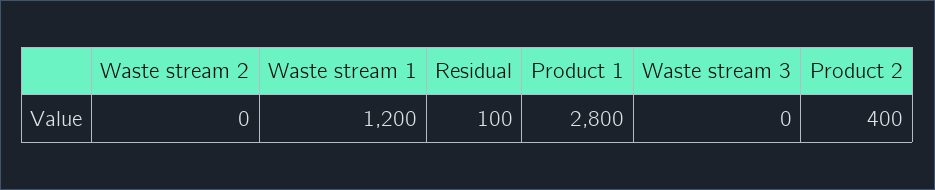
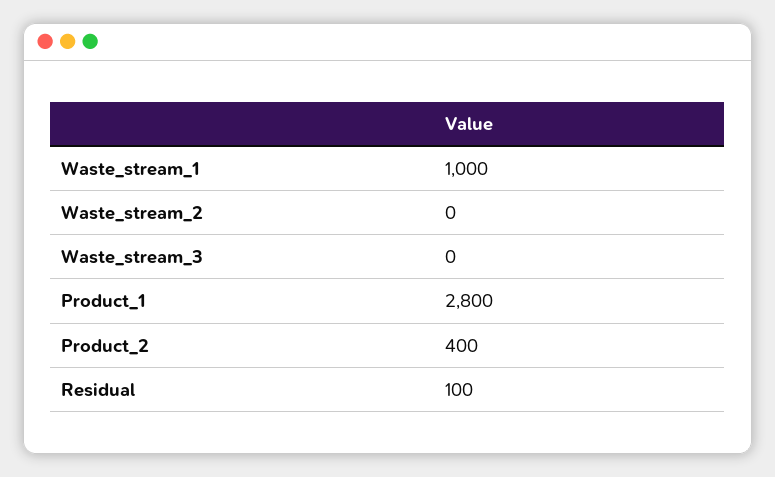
  {
    "Waste stream 2": 0,
-   "Waste stream 1": 1200,
+   "Waste stream 1": 1000,
    "Residual": 100,
    "Product 1": 2800,
    "Waste stream 3": 0,
    "Product 2": 400
  }

